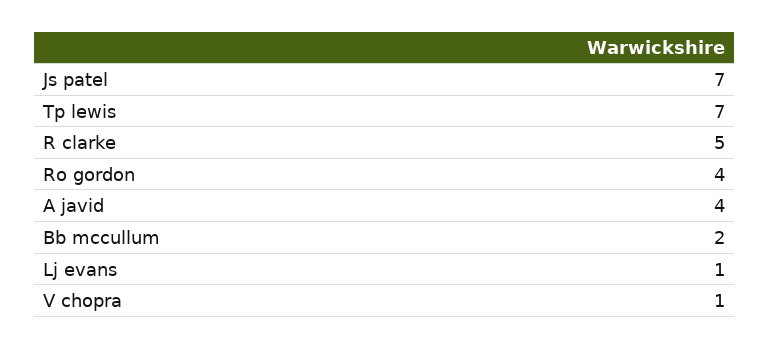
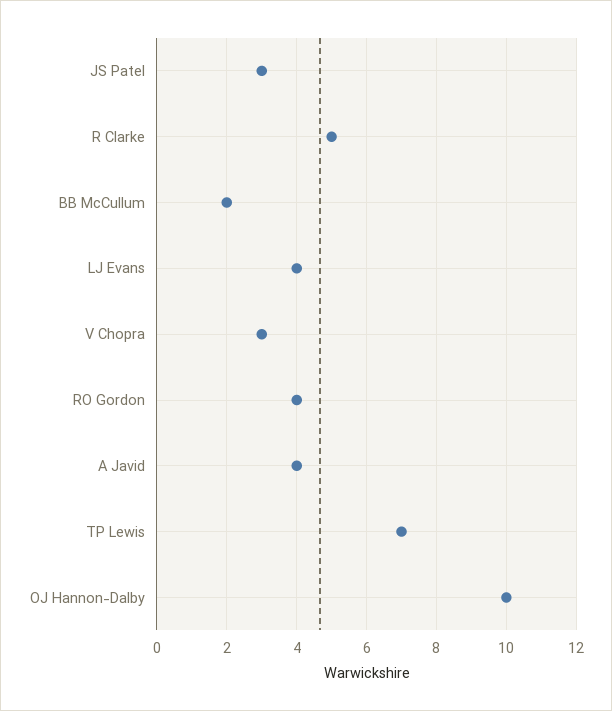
  {
-   "Js patel": 7,
+   "Js patel": 3,
    "Tp lewis": 7,
    "R clarke": 5,
    "Ro gordon": 4,
    "A javid": 4,
    "Bb mccullum": 2,
-   "Lj evans": 1,
+   "Lj evans": 4,
-   "V chopra": 1
+   "V chopra": 3,
+   "OJ Hannon-Dalby": 10
  }

